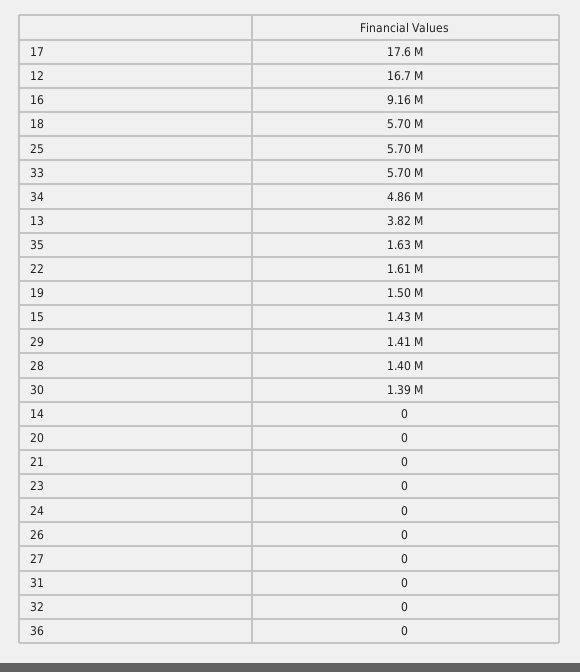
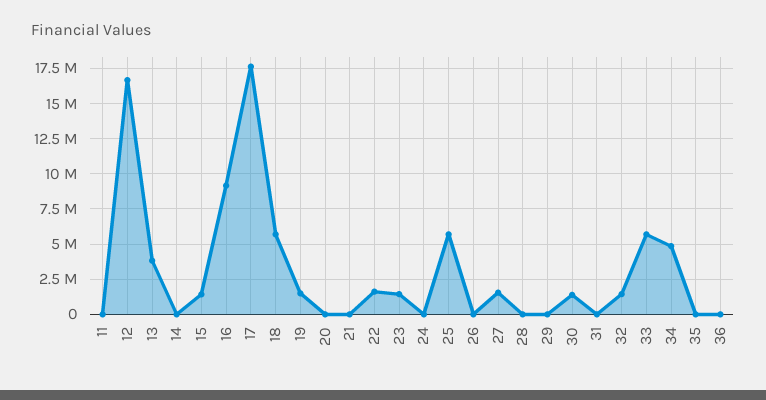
  {
    "17": 17600000,
    "12": 16700000,
    "16": 9160000,
    "18": 5700000,
    "25": 5700000,
    "33": 5700000,
    "34": 4860000,
    "13": 3820000,
-   "35": 1630000,
+   "35": 0,
    "22": 1610000,
    "19": 1500000,
    "15": 1430000,
-   "29": 1410000,
+   "29": 0,
-   "28": 1400000,
+   "28": 0,
    "30": 1390000,
    "14": 0,
    "20": 0,
    "21": 0,
-   "23": 0,
+   "23": 1500000,
    "24": 0,
    "26": 0,
-   "27": 0,
+   "27": 1500000,
    "31": 0,
-   "32": 0,
+   "32": 1500000,
-   "36": 0
+   "36": 0,
+   "11": 0
  }

